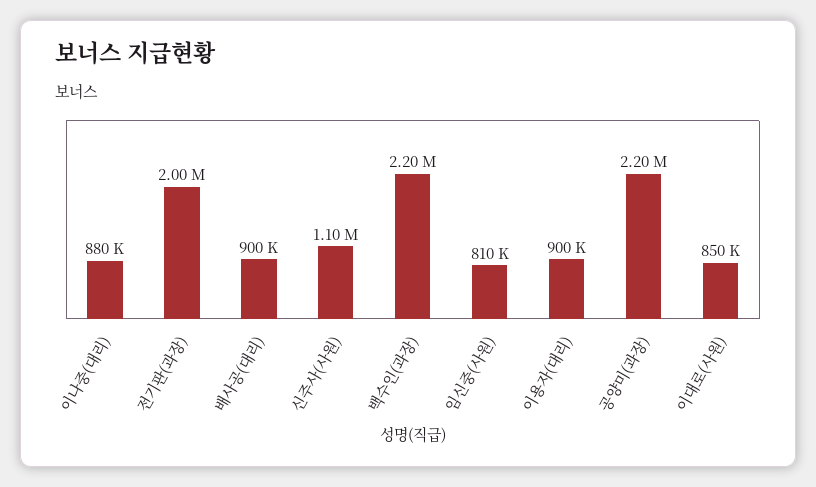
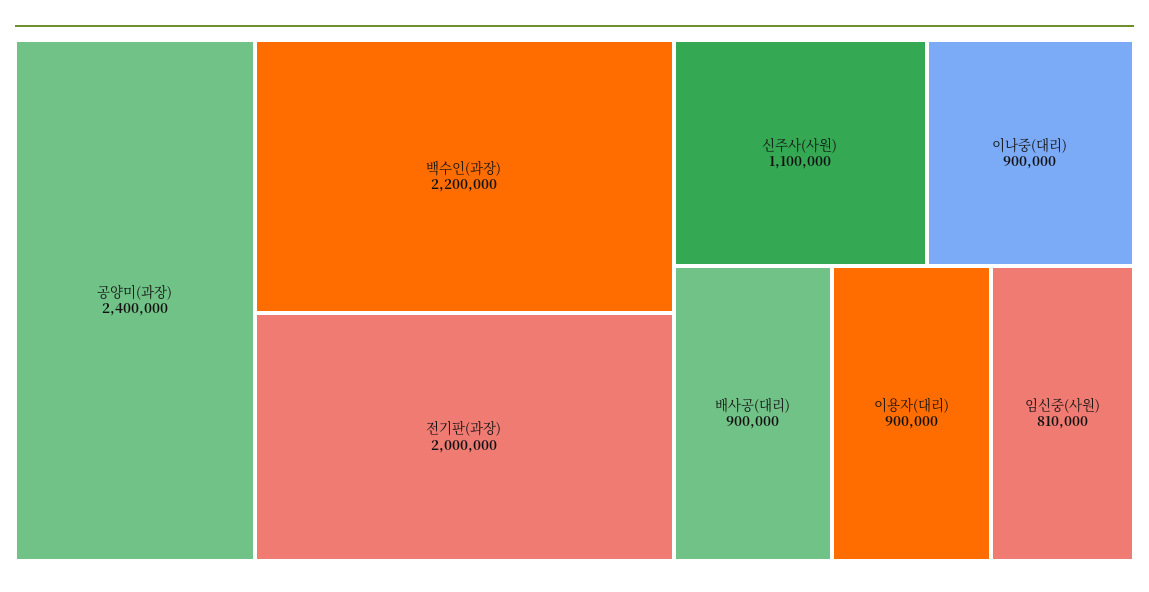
  {
-   "이나중(대리)": 880000,
+   "이나중(대리)": 900000,
    "전기판(과장)": 2000000,
    "배사공(대리)": 900000,
    "신주사(사원)": 1100000,
    "백수인(과장)": 2200000,
    "임신중(사원)": 810000,
    "이용자(대리)": 900000,
-   "공양미(과장)": 2200000,
+   "공양미(과장)": 2400000
-   "이대로(사원)": 850000
  }

